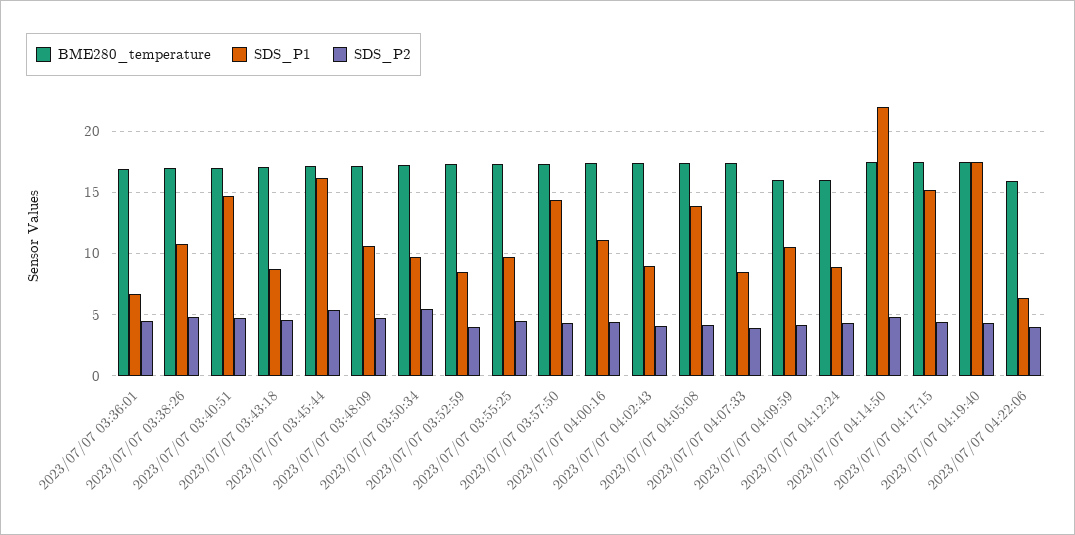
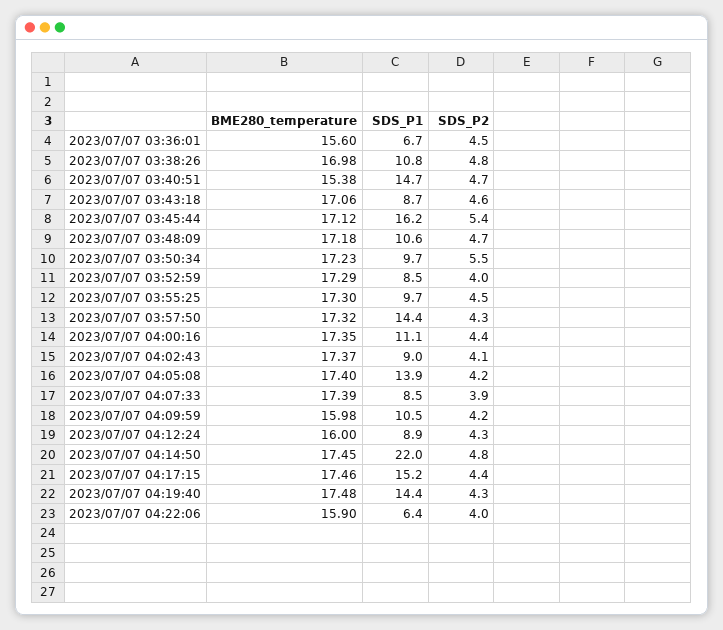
  {
    "BME280_temperature": {
-     "2023/07/07 03:36:01": 17,
+     "2023/07/07 03:36:01": 15.6,
      "2023/07/07 03:38:26": 16.98,
-     "2023/07/07 03:40:51": 17,
+     "2023/07/07 03:40:51": 15.38,
      "2023/07/07 03:43:18": 17.06,
      "2023/07/07 03:45:44": 17.12,
      "2023/07/07 03:48:09": 17.18,
      "2023/07/07 03:50:34": 17.23,
      "2023/07/07 03:52:59": 17.29,
      "2023/07/07 03:55:25": 17.3,
      "2023/07/07 03:57:50": 17.32,
      "2023/07/07 04:00:16": 17.35,
      "2023/07/07 04:02:43": 17.37,
      "2023/07/07 04:05:08": 17.4,
      "2023/07/07 04:07:33": 17.39,
      "2023/07/07 04:09:59": 15.98,
      "2023/07/07 04:12:24": 16,
      "2023/07/07 04:14:50": 17.45,
      "2023/07/07 04:17:15": 17.46,
      "2023/07/07 04:19:40": 17.48,
      "2023/07/07 04:22:06": 15.9
    },
    "SDS_P1": {
      "2023/07/07 03:36:01": 6.7,
      "2023/07/07 03:38:26": 10.8,
      "2023/07/07 03:40:51": 14.7,
      "2023/07/07 03:43:18": 8.7,
      "2023/07/07 03:45:44": 16.2,
      "2023/07/07 03:48:09": 10.6,
      "2023/07/07 03:50:34": 9.7,
      "2023/07/07 03:52:59": 8.5,
      "2023/07/07 03:55:25": 9.7,
      "2023/07/07 03:57:50": 14.4,
      "2023/07/07 04:00:16": 11.1,
      "2023/07/07 04:02:43": 9,
      "2023/07/07 04:05:08": 13.9,
      "2023/07/07 04:07:33": 8.5,
      "2023/07/07 04:09:59": 10.5,
      "2023/07/07 04:12:24": 8.9,
      "2023/07/07 04:14:50": 22,
      "2023/07/07 04:17:15": 15.2,
-     "2023/07/07 04:19:40": 17.5,
+     "2023/07/07 04:19:40": 14.4,
      "2023/07/07 04:22:06": 6.4
    },
    "SDS_P2": {
      "2023/07/07 03:36:01": 4.5,
      "2023/07/07 03:38:26": 4.8,
      "2023/07/07 03:40:51": 4.7,
      "2023/07/07 03:43:18": 4.6,
      "2023/07/07 03:45:44": 5.4,
      "2023/07/07 03:48:09": 4.7,
      "2023/07/07 03:50:34": 5.5,
      "2023/07/07 03:52:59": 4,
      "2023/07/07 03:55:25": 4.5,
      "2023/07/07 03:57:50": 4.3,
      "2023/07/07 04:00:16": 4.4,
      "2023/07/07 04:02:43": 4.1,
      "2023/07/07 04:05:08": 4.2,
      "2023/07/07 04:07:33": 3.9,
      "2023/07/07 04:09:59": 4.2,
      "2023/07/07 04:12:24": 4.3,
      "2023/07/07 04:14:50": 4.8,
      "2023/07/07 04:17:15": 4.4,
      "2023/07/07 04:19:40": 4.3,
      "2023/07/07 04:22:06": 4
    }
  }

